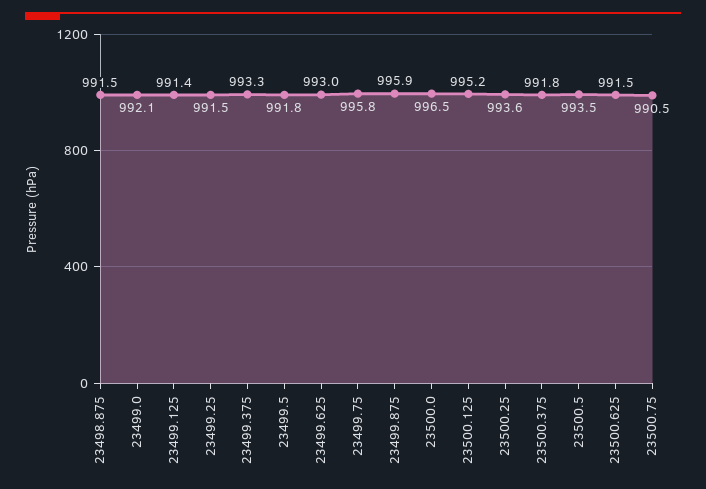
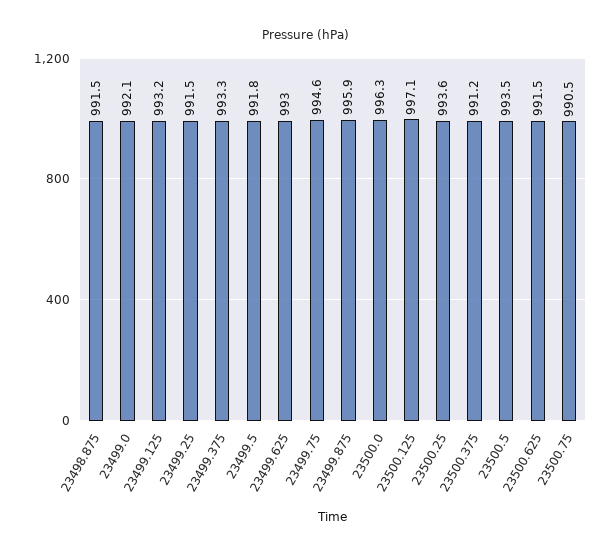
  {
    "23498.875": 991.5,
    "23499.0": 992.1,
-   "23499.125": 991.4,
+   "23499.125": 993.2,
    "23499.25": 991.5,
    "23499.375": 993.3,
    "23499.5": 991.8,
    "23499.625": 993,
-   "23499.75": 995.8,
+   "23499.75": 994.6,
    "23499.875": 995.9,
-   "23500.0": 996.5,
+   "23500.0": 996.3,
-   "23500.125": 995.2,
+   "23500.125": 997.1,
    "23500.25": 993.6,
-   "23500.375": 991.8,
+   "23500.375": 991.2,
    "23500.5": 993.5,
    "23500.625": 991.5,
    "23500.75": 990.5
  }

